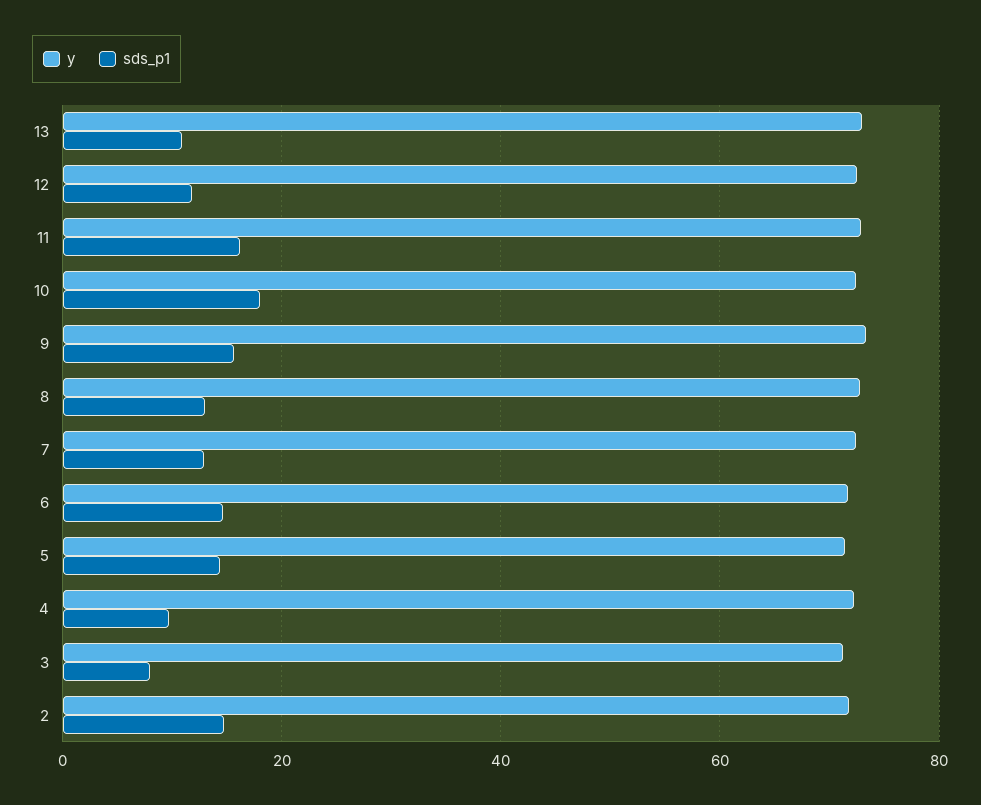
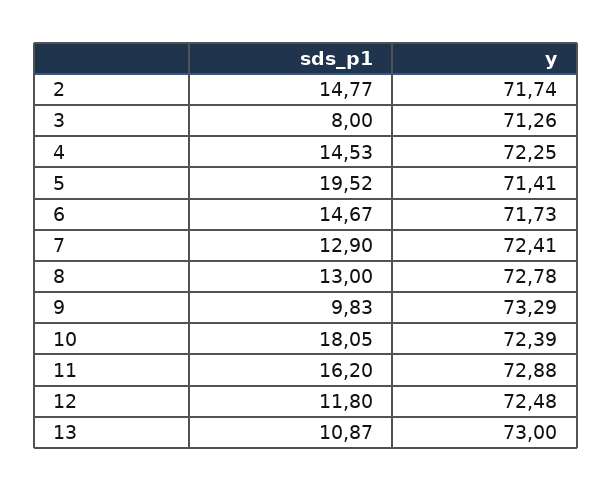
  {
    "y": {
      "13": 73,
      "12": 72.48,
      "11": 72.88,
      "10": 72.39,
      "9": 73.29,
      "8": 72.78,
      "7": 72.41,
      "6": 71.73,
      "5": 71.41,
      "4": 72.25,
      "3": 71.26,
      "2": 71.74
    },
    "sds_p1": {
      "13": 10.87,
      "12": 11.8,
      "11": 16.2,
      "10": 18.05,
-     "9": 16,
+     "9": 9.83,
      "8": 13,
      "7": 12.9,
      "6": 14.67,
-     "5": 14,
+     "5": 19.52,
-     "4": 10,
+     "4": 14.53,
      "3": 8,
      "2": 14.77
    }
  }

